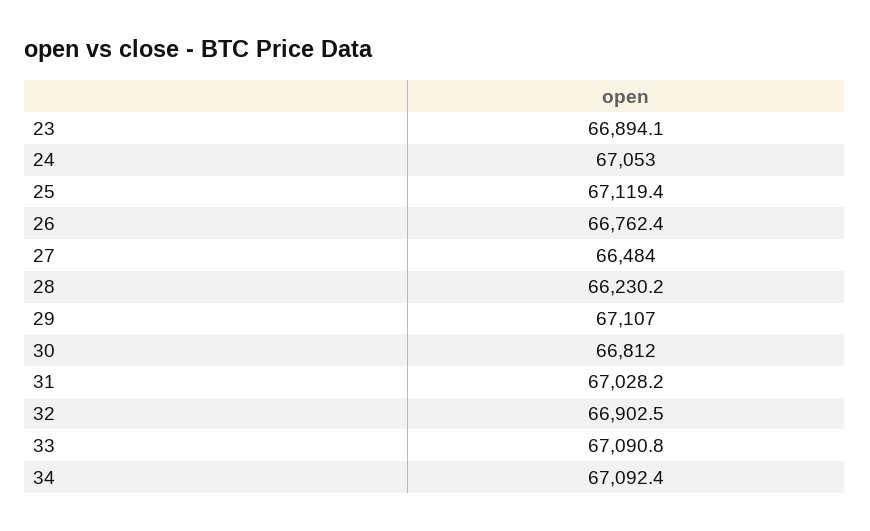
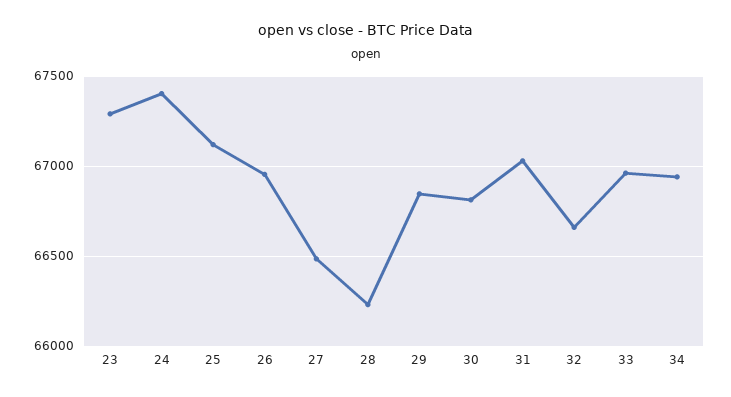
  {
-   "23": 66894.1,
+   "23": 67300,
-   "24": 67053,
+   "24": 67400,
    "25": 67119.4,
-   "26": 66762.4,
+   "26": 66950,
    "27": 66484,
    "28": 66230.2,
-   "29": 67107,
+   "29": 66850,
    "30": 66812,
    "31": 67028.2,
-   "32": 66902.5,
+   "32": 66650,
-   "33": 67090.8,
+   "33": 66950,
-   "34": 67092.4
+   "34": 66950
  }

